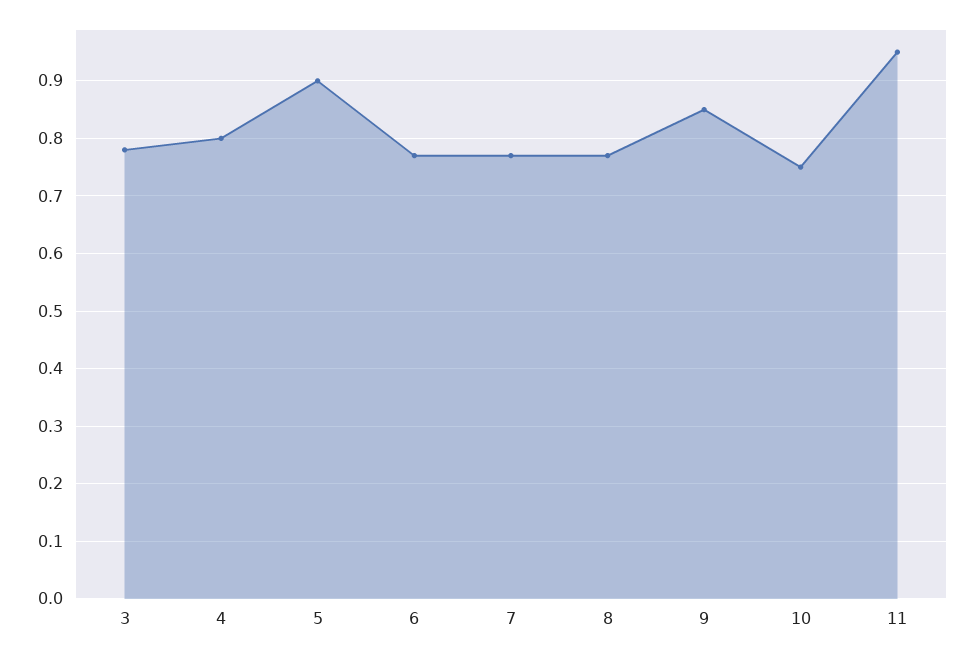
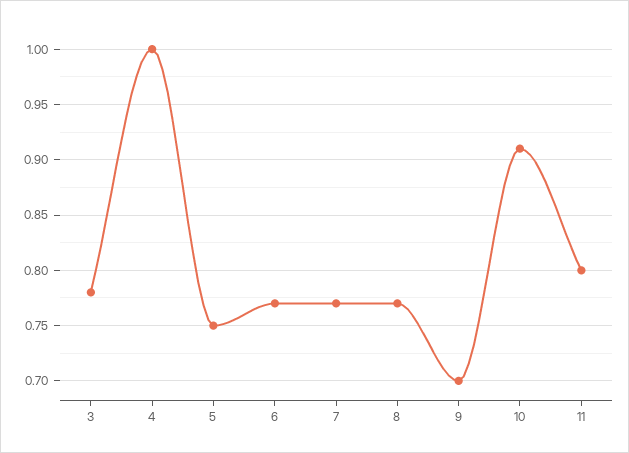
  {
    "3": 0.78,
-   "4": 0.8,
+   "4": 1,
-   "5": 0.9,
+   "5": 0.75,
    "6": 0.77,
    "7": 0.77,
    "8": 0.77,
-   "9": 0.85,
+   "9": 0.7,
-   "10": 0.75,
+   "10": 0.91,
-   "11": 0.95
+   "11": 0.8
  }

